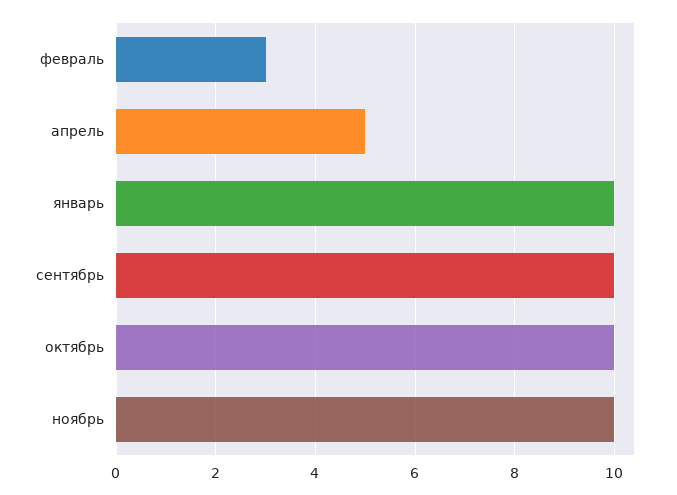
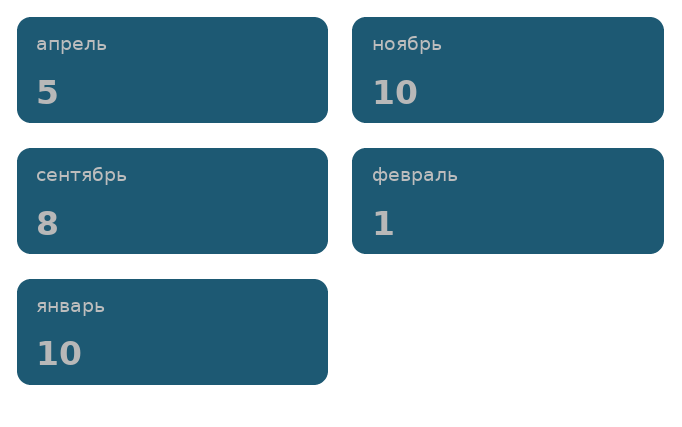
  {
-   "февраль": 3,
+   "февраль": 1,
    "апрель": 5,
    "январь": 10,
-   "сентябрь": 10,
+   "сентябрь": 8,
-   "октябрь": 10,
    "ноябрь": 10
  }

